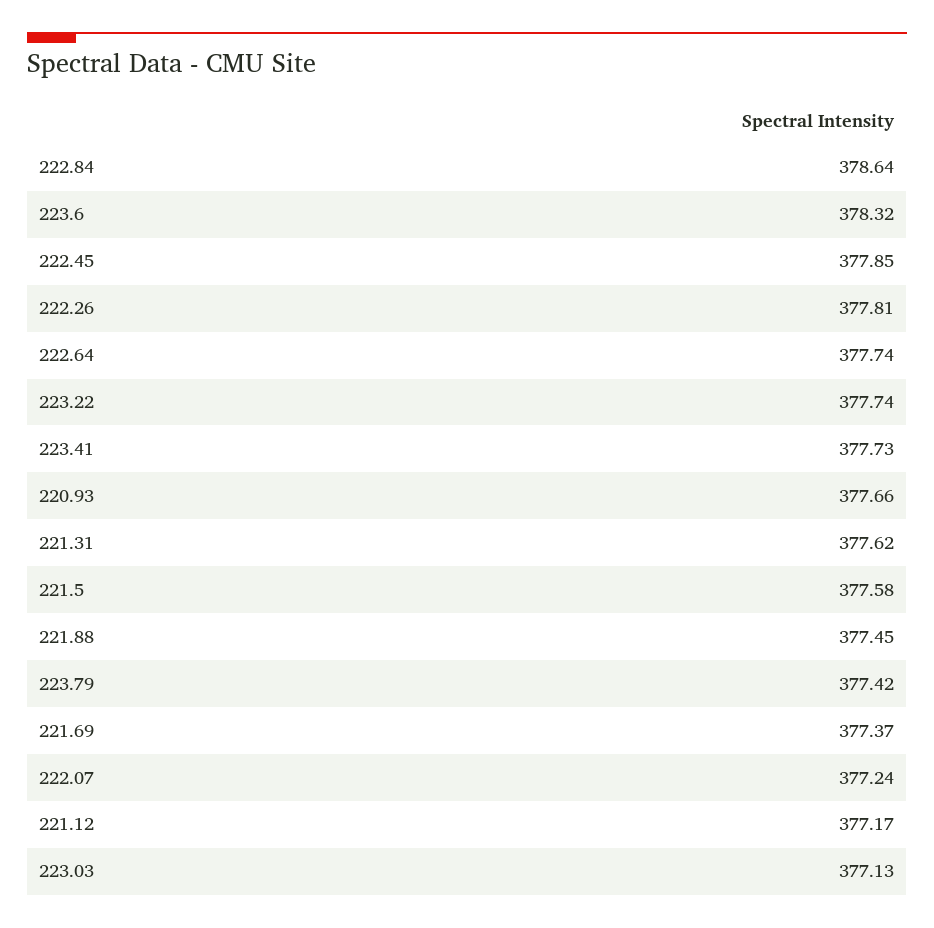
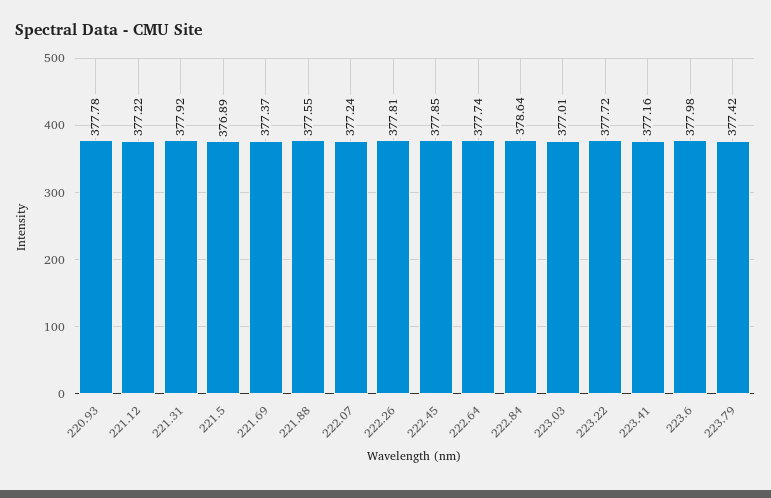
  {
    "222.84": 378.64,
-   "223.6": 378.32,
+   "223.6": 377.98,
    "222.45": 377.85,
    "222.26": 377.81,
    "222.64": 377.74,
-   "223.22": 377.74,
+   "223.22": 377.72,
-   "223.41": 377.73,
+   "223.41": 377.16,
-   "220.93": 377.66,
+   "220.93": 377.78,
-   "221.31": 377.62,
+   "221.31": 377.92,
-   "221.5": 377.58,
+   "221.5": 376.89,
-   "221.88": 377.45,
+   "221.88": 377.55,
    "223.79": 377.42,
    "221.69": 377.37,
    "222.07": 377.24,
-   "221.12": 377.17,
+   "221.12": 377.22,
-   "223.03": 377.13
+   "223.03": 377.01
  }

